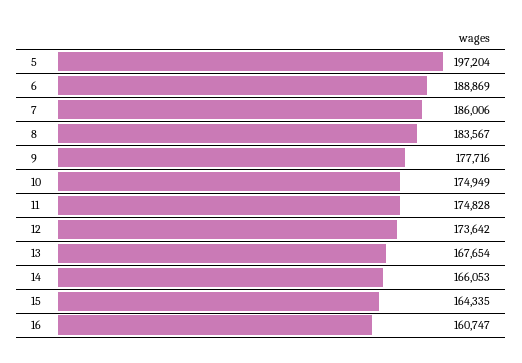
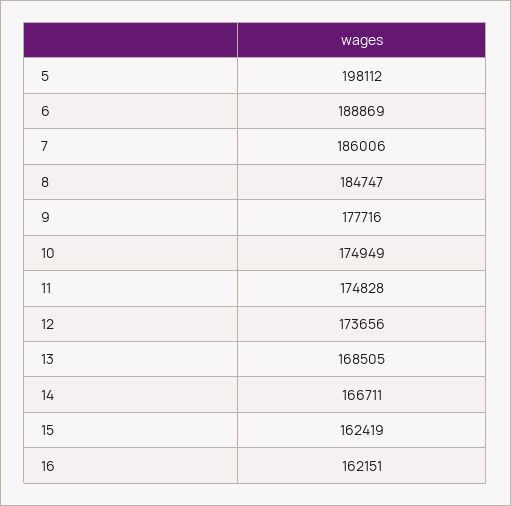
  {
-   "5": 197204,
+   "5": 198112,
    "6": 188869,
    "7": 186006,
-   "8": 183567,
+   "8": 184747,
    "9": 177716,
    "10": 174949,
    "11": 174828,
-   "12": 173642,
+   "12": 173656,
-   "13": 167654,
+   "13": 168505,
-   "14": 166053,
+   "14": 166711,
-   "15": 164335,
+   "15": 162419,
-   "16": 160747
+   "16": 162151
  }

